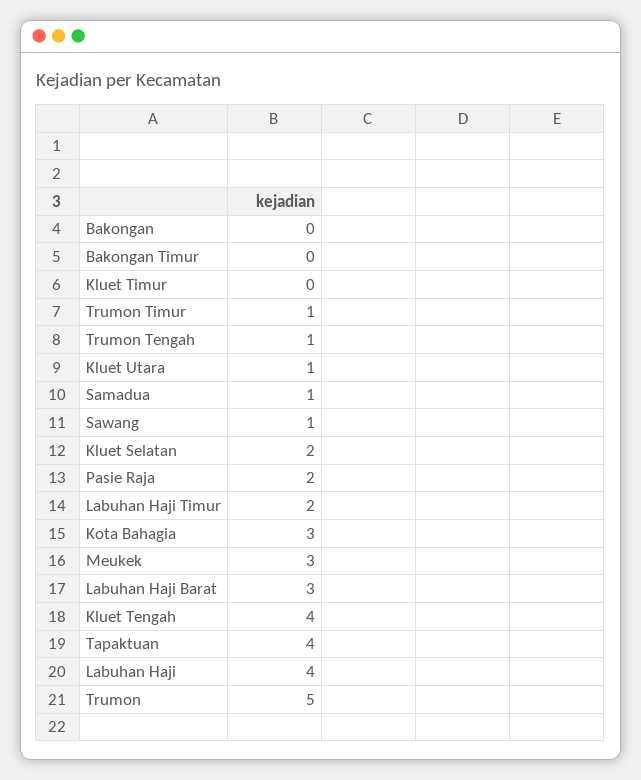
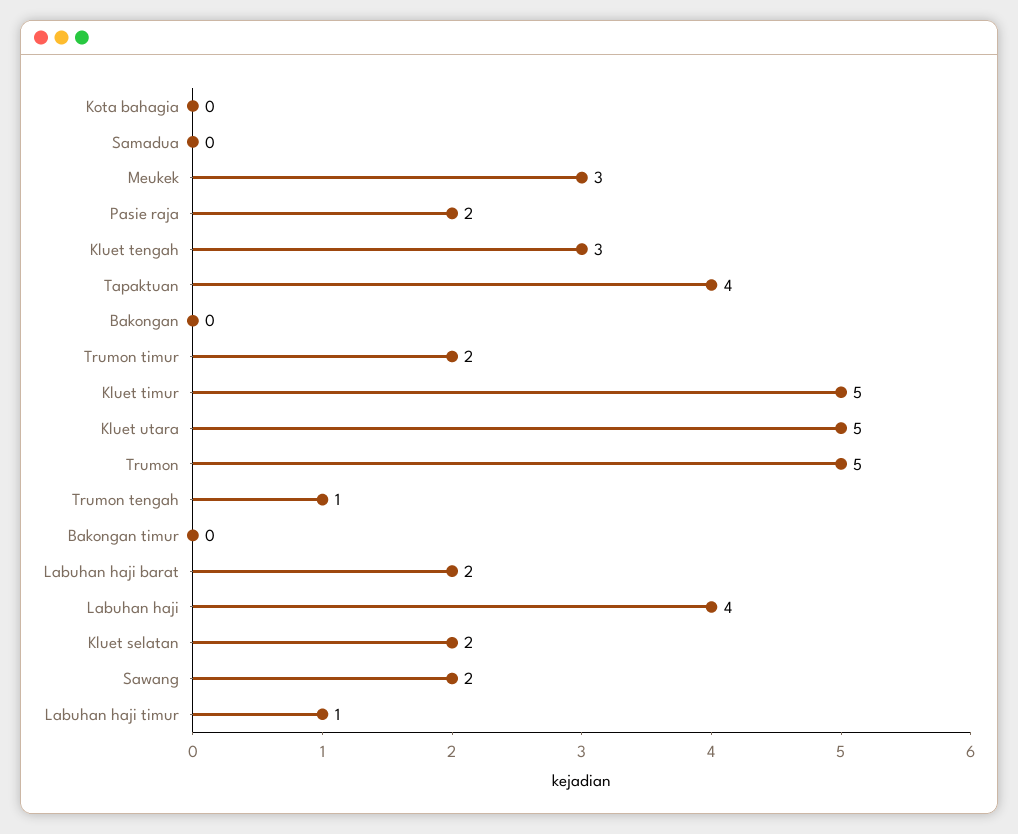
  {
    "Bakongan": 0,
    "Bakongan Timur": 0,
-   "Kluet Timur": 0,
+   "Kluet Timur": 5,
-   "Trumon Timur": 1,
+   "Trumon Timur": 2,
    "Trumon Tengah": 1,
-   "Kluet Utara": 1,
+   "Kluet Utara": 5,
-   "Samadua": 1,
+   "Samadua": 0,
-   "Sawang": 1,
+   "Sawang": 2,
    "Kluet Selatan": 2,
    "Pasie Raja": 2,
-   "Labuhan Haji Timur": 2,
+   "Labuhan Haji Timur": 1,
-   "Kota Bahagia": 3,
+   "Kota Bahagia": 0,
    "Meukek": 3,
-   "Labuhan Haji Barat": 3,
+   "Labuhan Haji Barat": 2,
-   "Kluet Tengah": 4,
+   "Kluet Tengah": 3,
    "Tapaktuan": 4,
    "Labuhan Haji": 4,
    "Trumon": 5
  }

